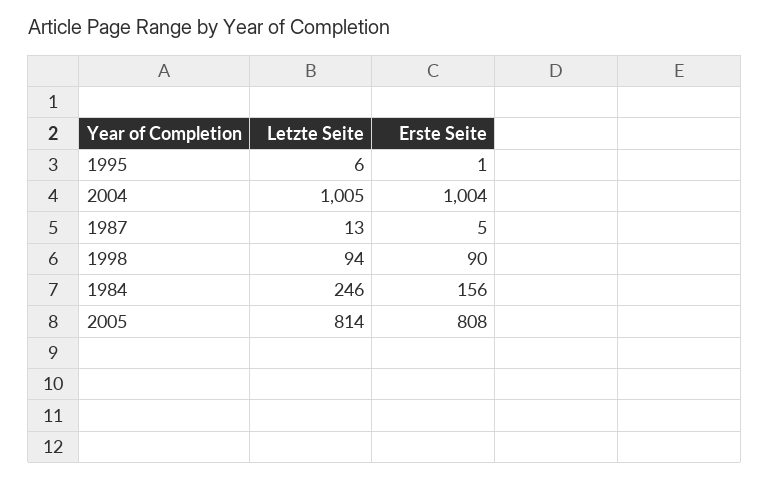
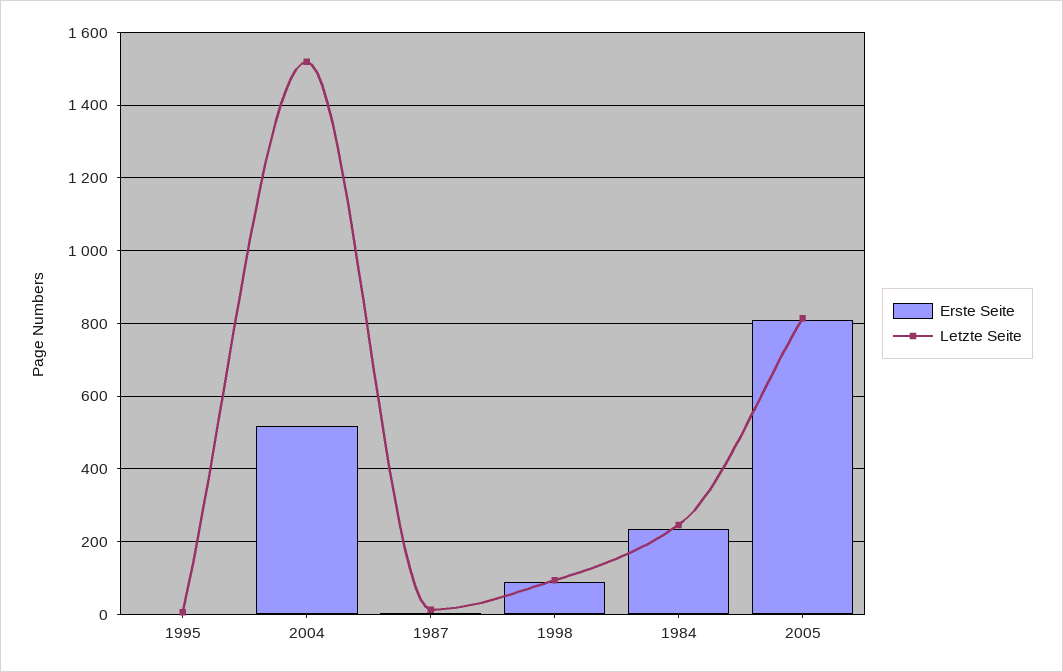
  {
    "Letzte Seite": {
      "1995": 6,
-     "2004": 1005,
+     "2004": 1520,
      "1987": 13,
      "1998": 94,
      "1984": 246,
      "2005": 814
    },
    "Erste Seite": {
      "1995": 1,
-     "2004": 1004,
+     "2004": 520,
      "1987": 5,
      "1998": 90,
-     "1984": 156,
+     "1984": 240,
      "2005": 808
    }
  }

